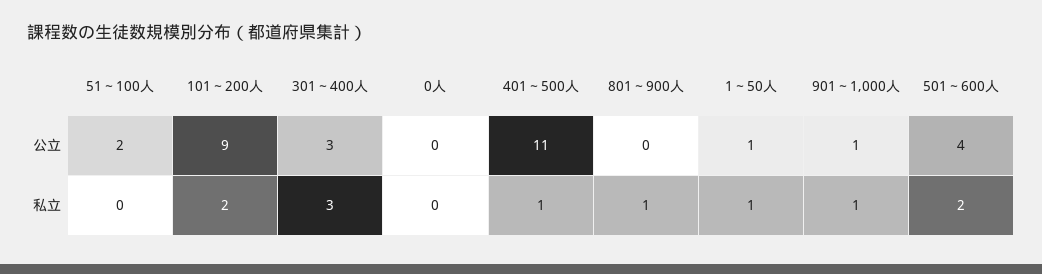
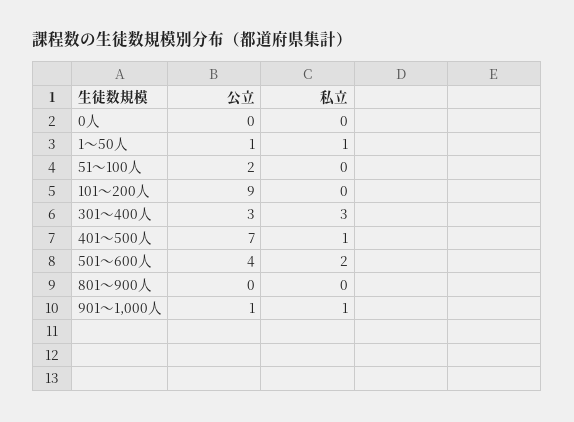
  {
    "51～100人": {
      "公立": 2,
      "私立": 0
    },
    "101～200人": {
      "公立": 9,
-     "私立": 2
+     "私立": 0
    },
    "301～400人": {
      "公立": 3,
      "私立": 3
    },
    "0人": {
      "公立": 0,
      "私立": 0
    },
    "401～500人": {
-     "公立": 11,
+     "公立": 7,
      "私立": 1
    },
    "801～900人": {
      "公立": 0,
-     "私立": 1
+     "私立": 0
    },
    "1～50人": {
      "公立": 1,
      "私立": 1
    },
    "901～1,000人": {
      "公立": 1,
      "私立": 1
    },
    "501～600人": {
      "公立": 4,
      "私立": 2
    }
  }

